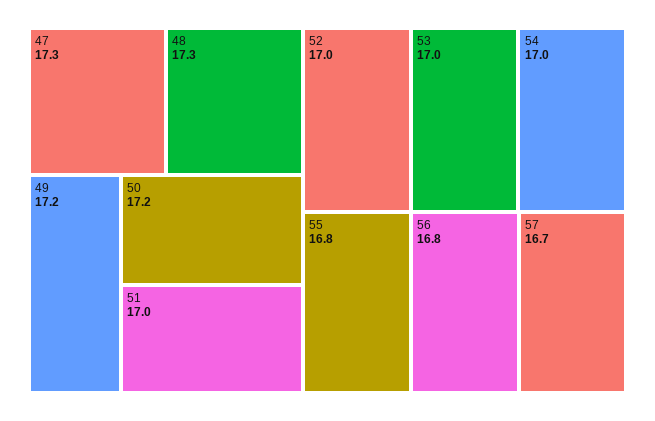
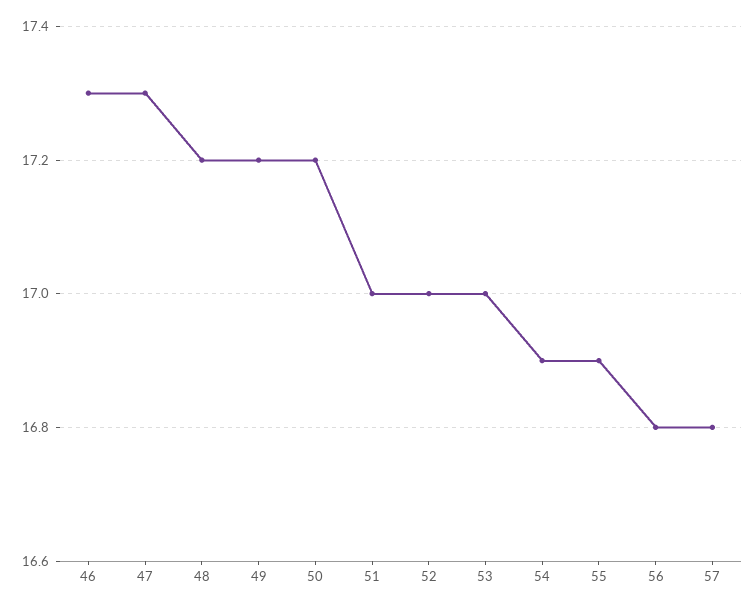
  {
    "47": 17.3,
-   "48": 17.3,
+   "48": 17.2,
    "49": 17.2,
    "50": 17.2,
    "51": 17,
    "52": 17,
    "53": 17,
-   "54": 17,
+   "54": 16.9,
-   "55": 16.8,
+   "55": 16.9,
    "56": 16.8,
-   "57": 16.7
+   "57": 16.8,
+   "46": 17.3
  }

